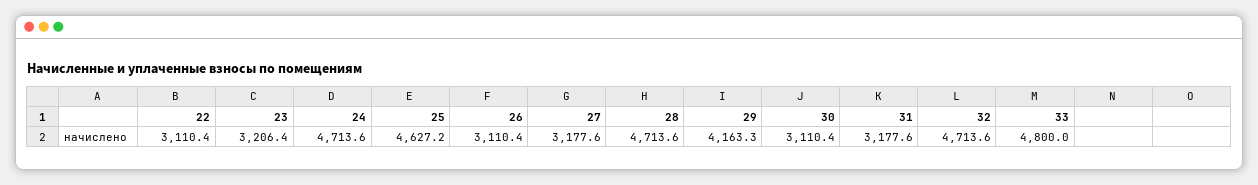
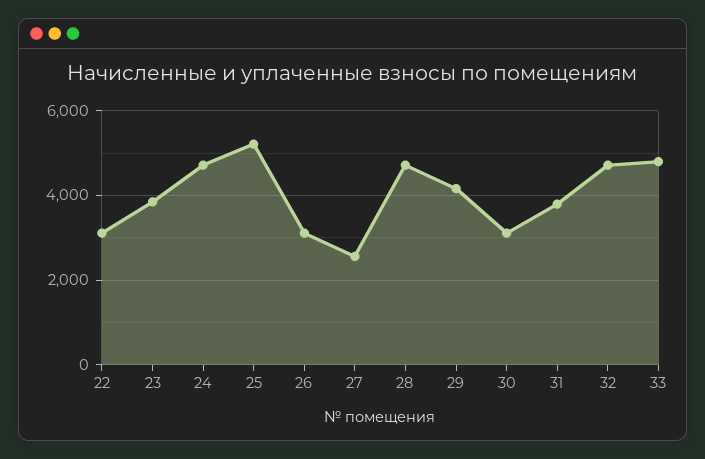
  {
    "22": 3110.4,
-   "23": 3206.4,
+   "23": 3800,
    "24": 4713.6,
-   "25": 4627.2,
+   "25": 5200,
    "26": 3110.4,
-   "27": 3177.6,
+   "27": 2600,
    "28": 4713.6,
    "29": 4163.3,
    "30": 3110.4,
-   "31": 3177.6,
+   "31": 3800,
    "32": 4713.6,
    "33": 4800
  }

